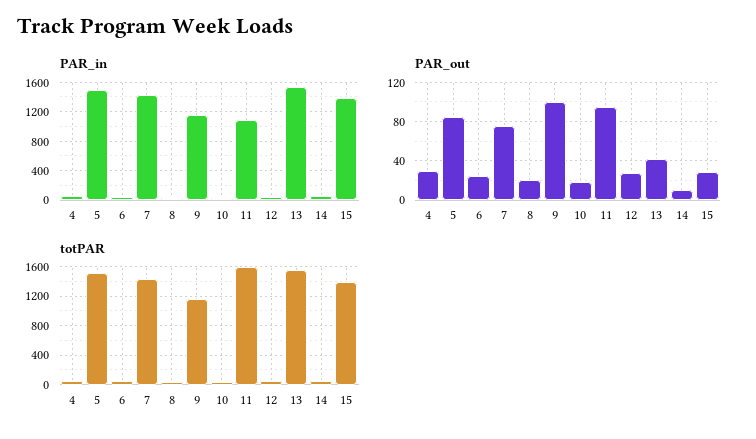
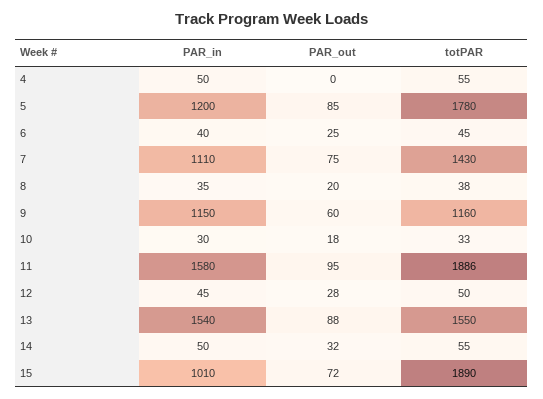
  {
    "PAR_in": {
      "4": 50,
-     "5": 1500,
+     "5": 1200,
      "6": 40,
-     "7": 1400,
+     "7": 1110,
      "8": 35,
      "9": 1150,
      "10": 30,
-     "11": 1100,
+     "11": 1580,
      "12": 45,
      "13": 1540,
      "14": 50,
-     "15": 1400
+     "15": 1010
    },
    "PAR_out": {
-     "4": 30,
+     "4": 0,
      "5": 85,
      "6": 25,
      "7": 75,
      "8": 20,
-     "9": 100,
+     "9": 60,
      "10": 18,
      "11": 95,
      "12": 28,
-     "13": 40,
+     "13": 88,
-     "14": 10,
+     "14": 32,
-     "15": 30
+     "15": 72
    },
    "totPAR": {
      "4": 55,
-     "5": 1500,
+     "5": 1780,
      "6": 45,
      "7": 1430,
      "8": 38,
      "9": 1160,
      "10": 33,
-     "11": 1600,
+     "11": 1886,
      "12": 50,
      "13": 1550,
      "14": 55,
-     "15": 1400
+     "15": 1890
    }
  }

